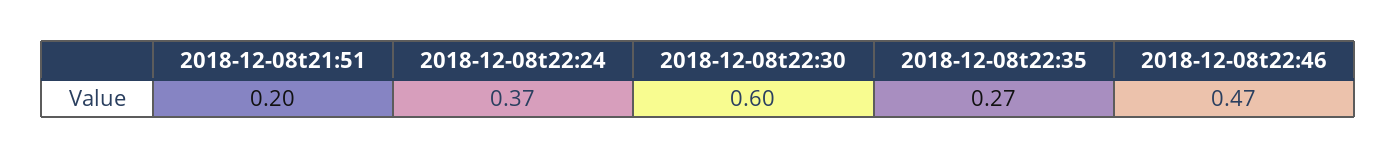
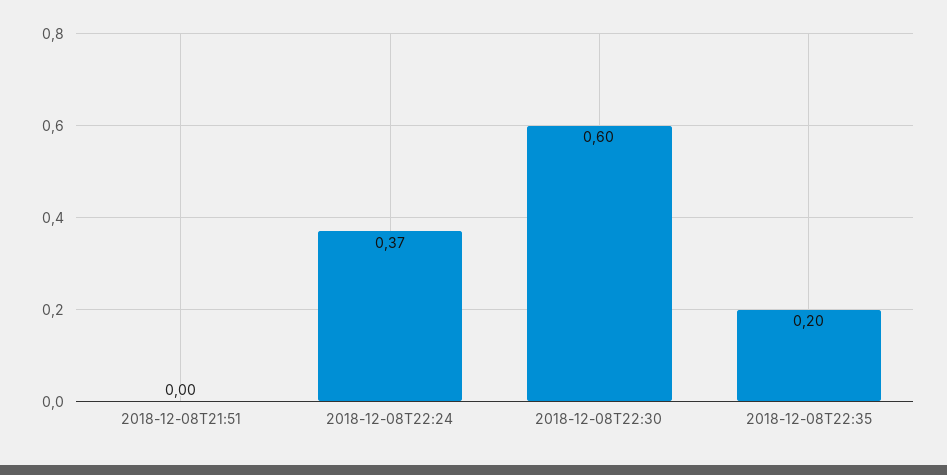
  {
-   "2018-12-08t21:51": 0.2,
+   "2018-12-08t21:51": 0,
    "2018-12-08t22:24": 0.37,
    "2018-12-08t22:30": 0.6,
-   "2018-12-08t22:35": 0.27,
+   "2018-12-08t22:35": 0.2
-   "2018-12-08t22:46": 0.47
  }

